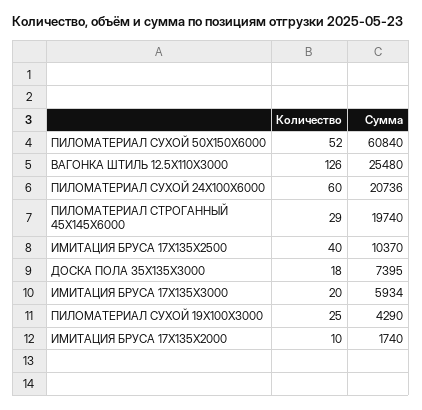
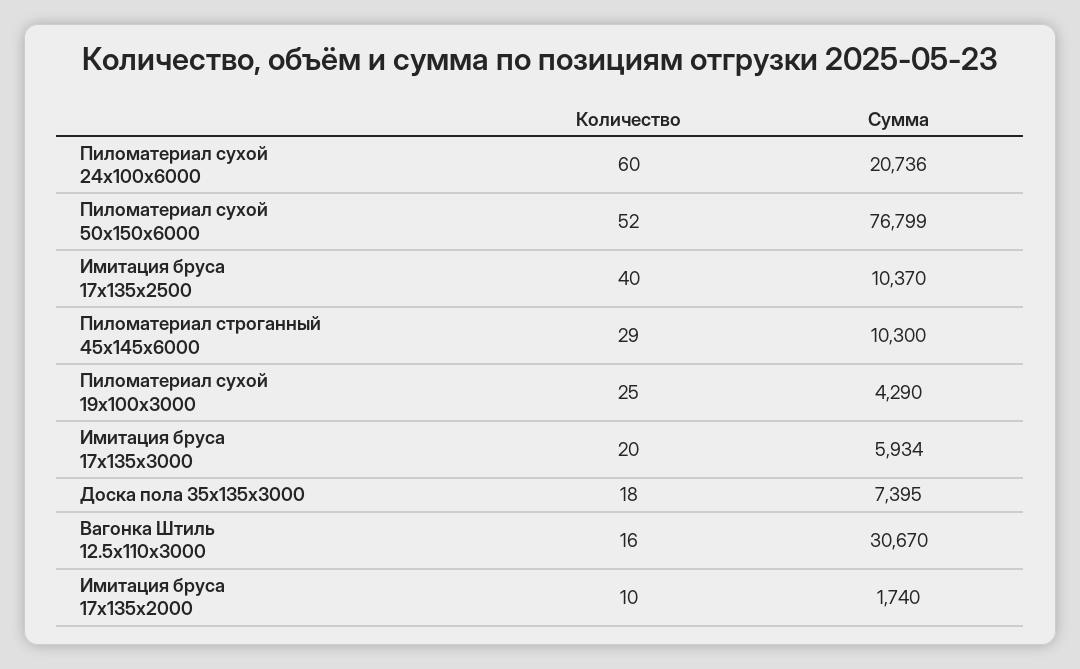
  {
    "Количество": {
      "ПИЛОМАТЕРИАЛ СУХОЙ 50X150X6000": 52,
-     "ВАГОНКА ШТИЛЬ 12.5X110X3000": 126,
+     "ВАГОНКА ШТИЛЬ 12.5X110X3000": 16,
      "ПИЛОМАТЕРИАЛ СУХОЙ 24X100X6000": 60,
      "ПИЛОМАТЕРИАЛ СТРОГАННЫЙ 45X145X6000": 29,
      "ИМИТАЦИЯ БРУСА 17X135X2500": 40,
      "ДОСКА ПОЛА 35X135X3000": 18,
      "ИМИТАЦИЯ БРУСА 17X135X3000": 20,
      "ПИЛОМАТЕРИАЛ СУХОЙ 19X100X3000": 25,
      "ИМИТАЦИЯ БРУСА 17X135X2000": 10
    },
    "Сумма": {
-     "ПИЛОМАТЕРИАЛ СУХОЙ 50X150X6000": 60840,
+     "ПИЛОМАТЕРИАЛ СУХОЙ 50X150X6000": 76799,
-     "ВАГОНКА ШТИЛЬ 12.5X110X3000": 25480,
+     "ВАГОНКА ШТИЛЬ 12.5X110X3000": 30670,
      "ПИЛОМАТЕРИАЛ СУХОЙ 24X100X6000": 20736,
-     "ПИЛОМАТЕРИАЛ СТРОГАННЫЙ 45X145X6000": 19740,
+     "ПИЛОМАТЕРИАЛ СТРОГАННЫЙ 45X145X6000": 10300,
      "ИМИТАЦИЯ БРУСА 17X135X2500": 10370,
      "ДОСКА ПОЛА 35X135X3000": 7395,
      "ИМИТАЦИЯ БРУСА 17X135X3000": 5934,
      "ПИЛОМАТЕРИАЛ СУХОЙ 19X100X3000": 4290,
      "ИМИТАЦИЯ БРУСА 17X135X2000": 1740
    }
  }

